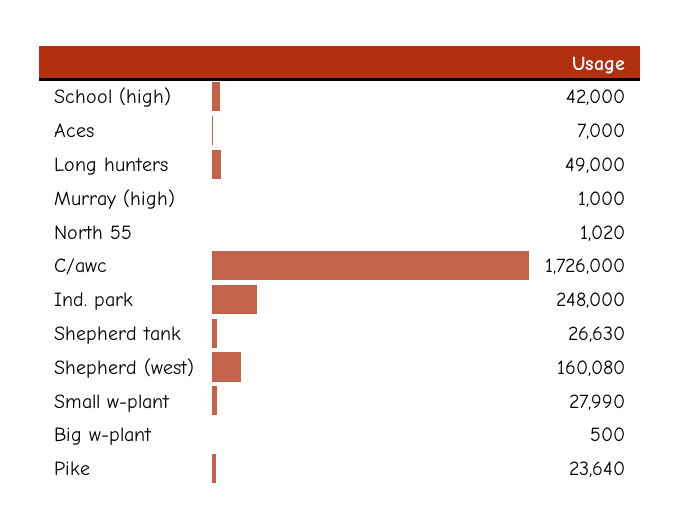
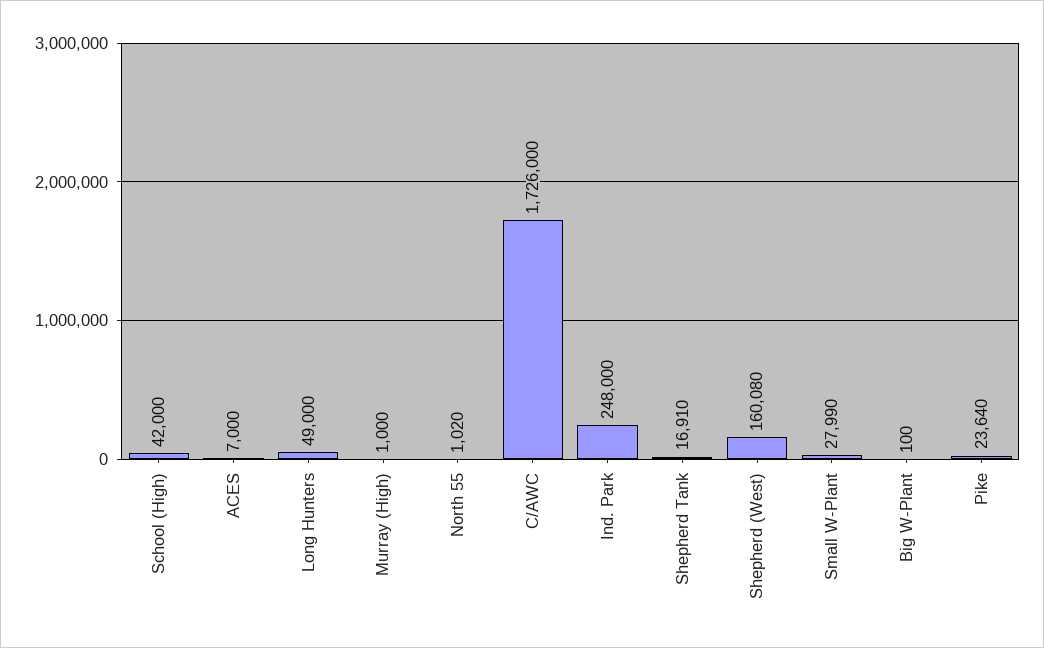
  {
    "School (high)": 42000,
    "Aces": 7000,
    "Long hunters": 49000,
    "Murray (high)": 1000,
    "North 55": 1020,
    "C/awc": 1726000,
    "Ind. park": 248000,
-   "Shepherd tank": 26630,
+   "Shepherd tank": 16910,
    "Shepherd (west)": 160080,
    "Small w-plant": 27990,
-   "Big w-plant": 500,
+   "Big w-plant": 100,
    "Pike": 23640
  }

